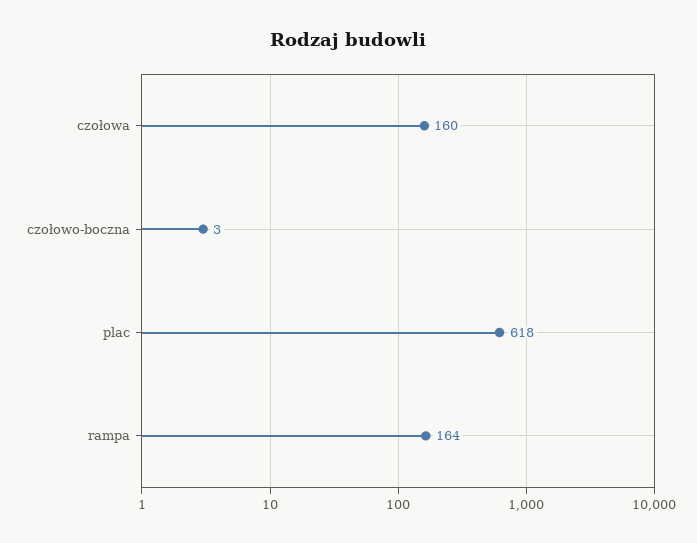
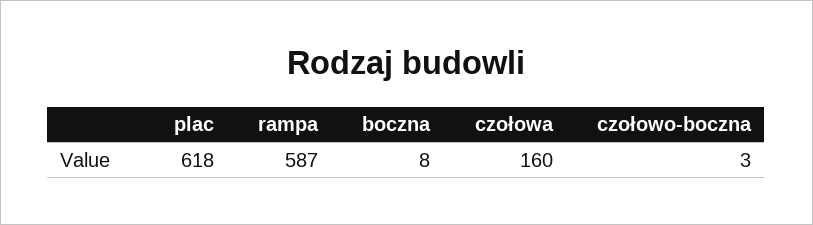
  {
    "czołowa": 160,
    "czołowo-boczna": 3,
    "plac": 618,
-   "rampa": 164
+   "rampa": 587,
+   "boczna": 8
  }

